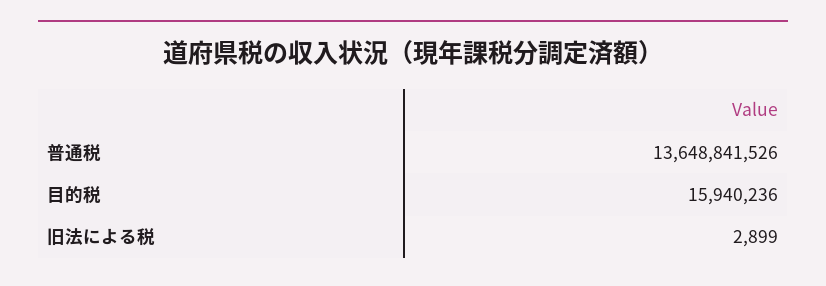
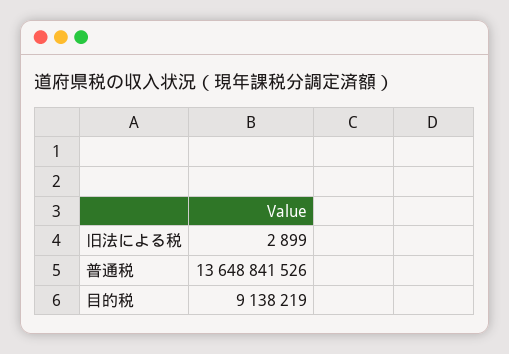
  {
    "普通税": 13648841526,
-   "目的税": 15940236,
+   "目的税": 9138219,
    "旧法による税": 2899
  }

